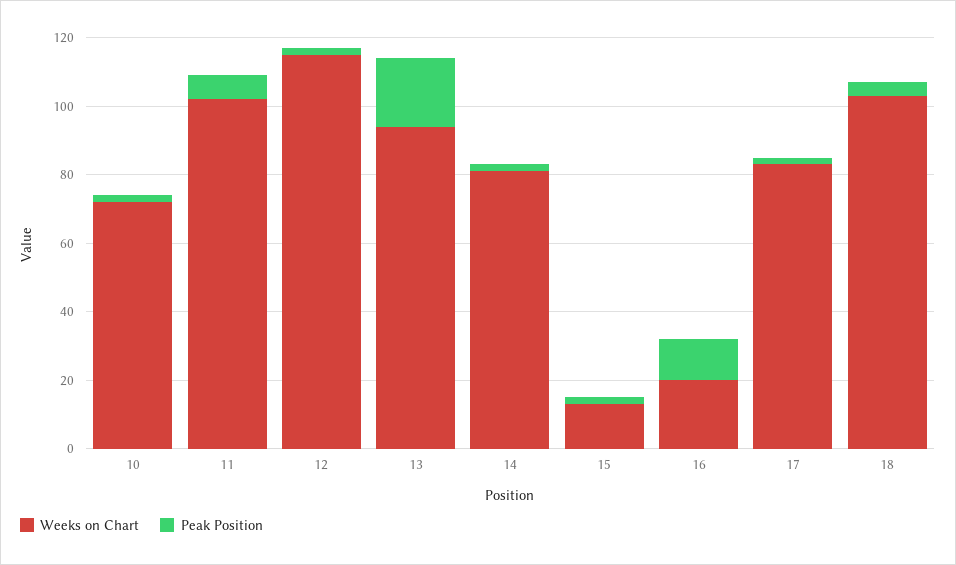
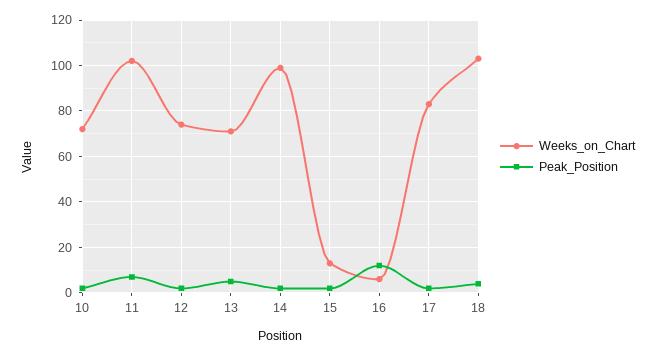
  {
    "Weeks on Chart": {
      "10": 70,
      "11": 100,
-     "12": 115,
+     "12": 75,
-     "13": 95,
+     "13": 70,
-     "14": 80,
+     "14": 100,
      "15": 15,
-     "16": 20,
+     "16": 5,
      "17": 85,
      "18": 105
    },
    "Peak Position": {
      "10": 0,
      "11": 5,
      "12": 0,
-     "13": 20,
+     "13": 5,
      "14": 0,
      "15": 0,
      "16": 10,
      "17": 0,
      "18": 5
    }
  }

